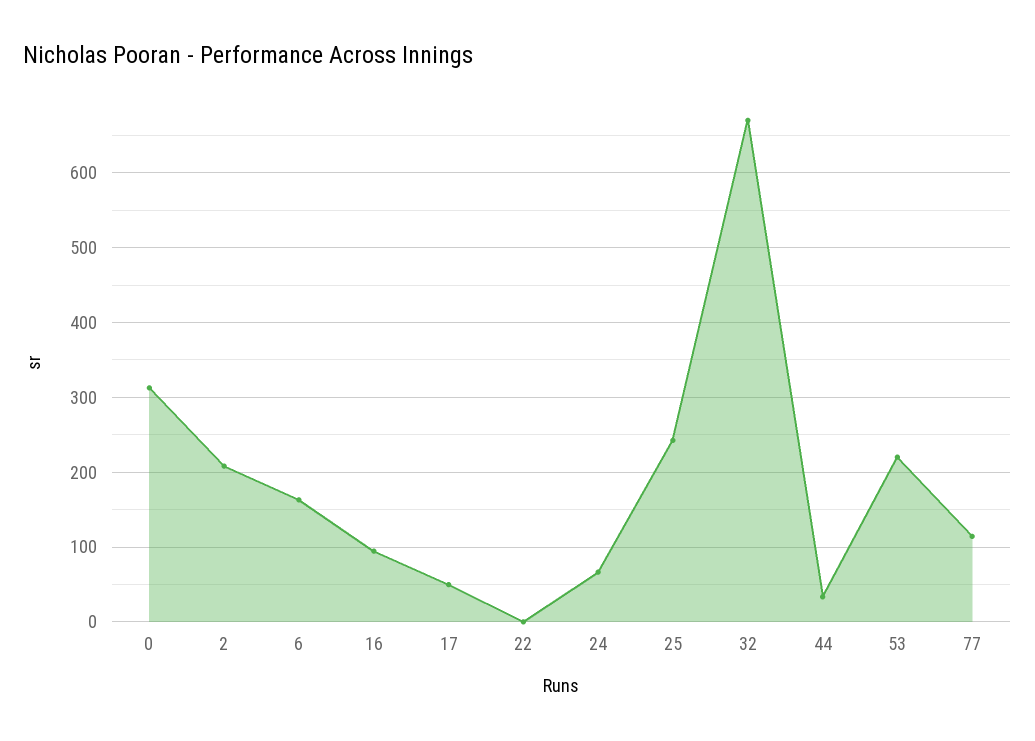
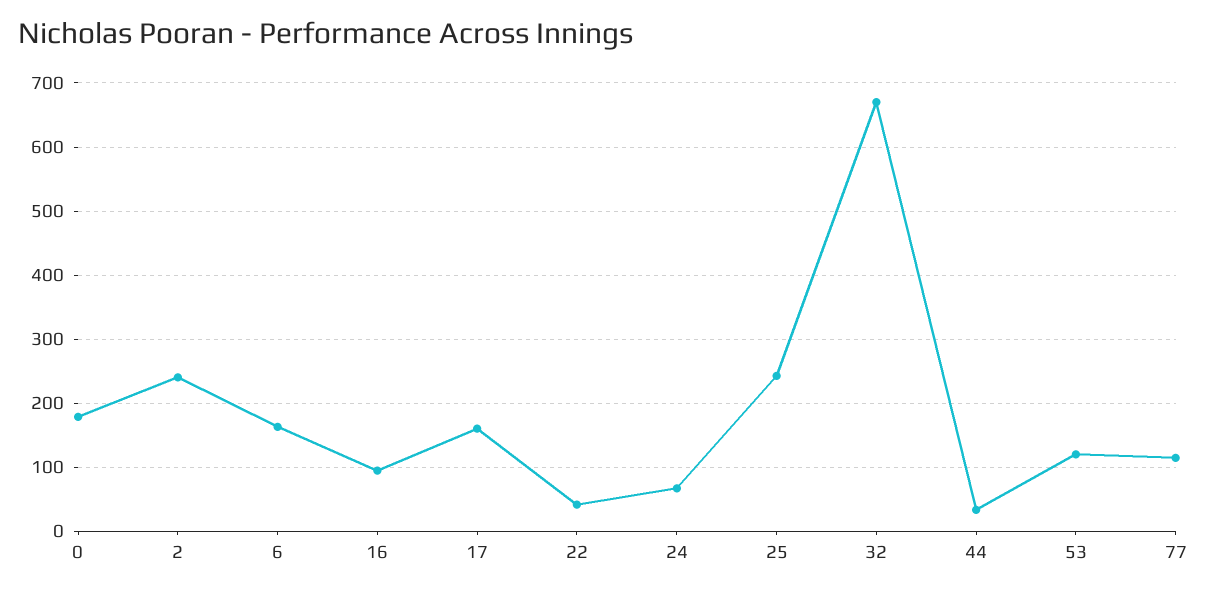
  {
-   "0": 310,
+   "0": 180,
-   "2": 210,
+   "2": 240,
    "6": 160,
    "16": 90,
-   "17": 50,
+   "17": 160,
-   "22": 0,
+   "22": 40,
    "24": 70,
    "25": 240,
    "32": 670,
    "44": 30,
-   "53": 220,
+   "53": 120,
    "77": 110
  }

